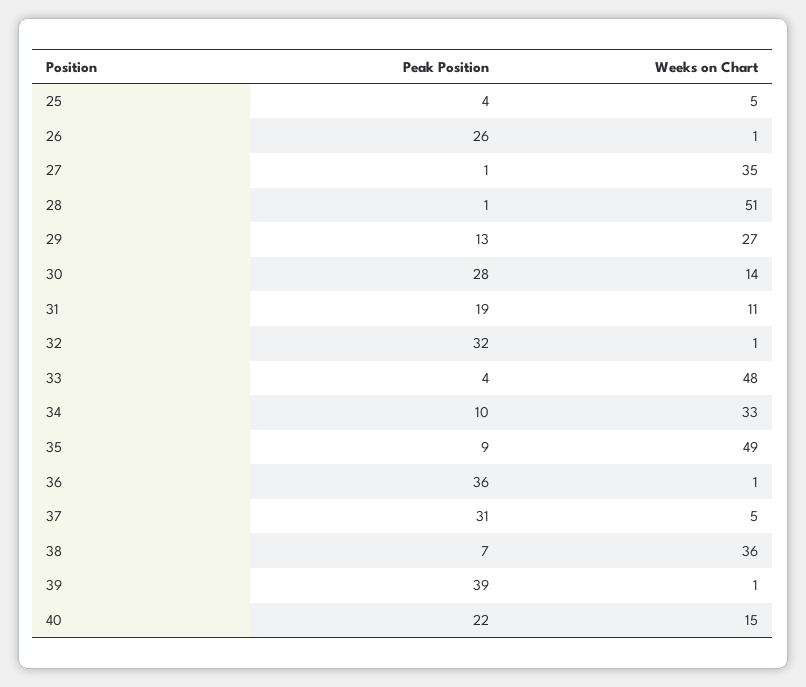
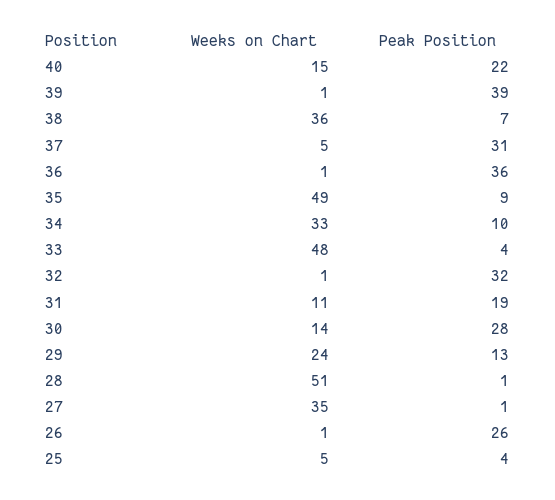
  {
    "Peak Position": {
      "25": 4,
      "26": 26,
      "27": 1,
      "28": 1,
      "29": 13,
      "30": 28,
      "31": 19,
      "32": 32,
      "33": 4,
      "34": 10,
      "35": 9,
      "36": 36,
      "37": 31,
      "38": 7,
      "39": 39,
      "40": 22
    },
    "Weeks on Chart": {
      "25": 5,
      "26": 1,
      "27": 35,
      "28": 51,
-     "29": 27,
+     "29": 24,
      "30": 14,
      "31": 11,
      "32": 1,
      "33": 48,
      "34": 33,
      "35": 49,
      "36": 1,
      "37": 5,
      "38": 36,
      "39": 1,
      "40": 15
    }
  }

